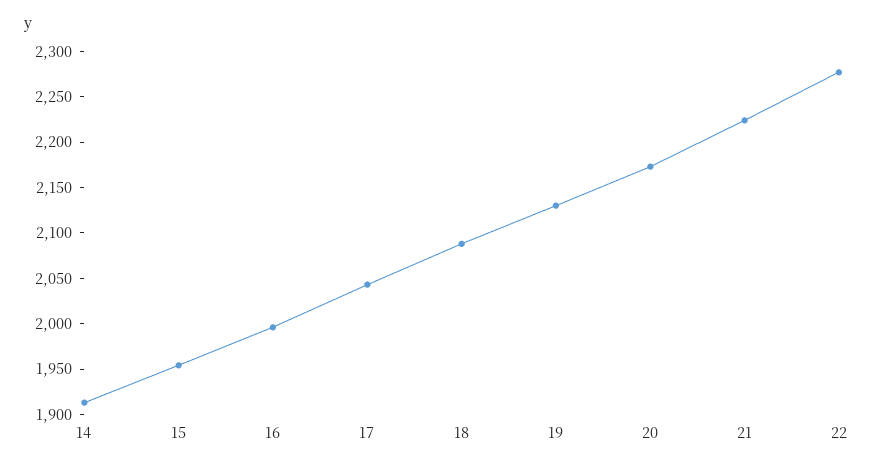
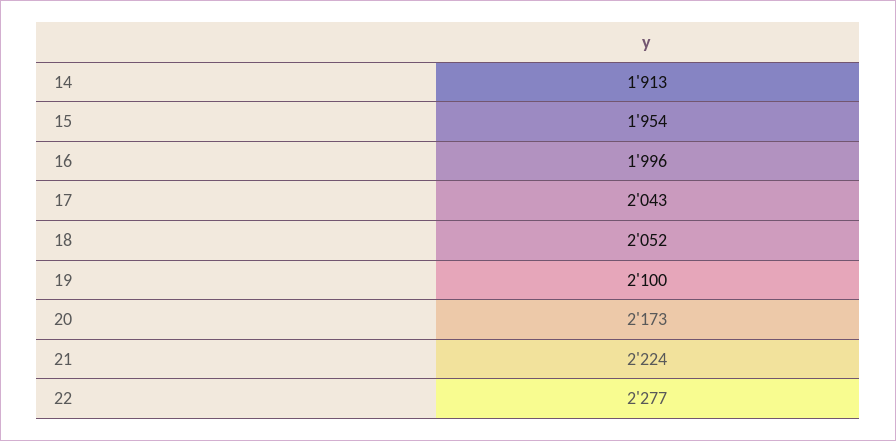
  {
    "14": 1913,
    "15": 1954,
    "16": 1996,
    "17": 2043,
-   "18": 2090,
+   "18": 2052,
-   "19": 2130,
+   "19": 2100,
    "20": 2173,
    "21": 2224,
    "22": 2277
  }

